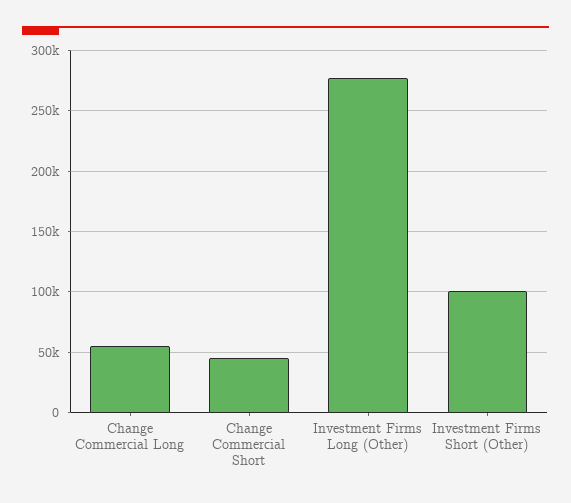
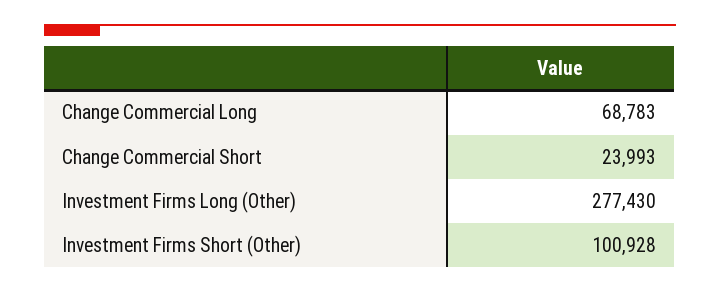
  {
-   "Change Commercial Long": 55000,
+   "Change Commercial Long": 68783,
-   "Change Commercial Short": 45000,
+   "Change Commercial Short": 23993,
    "Investment Firms Long (Other)": 277430,
    "Investment Firms Short (Other)": 100928
  }

